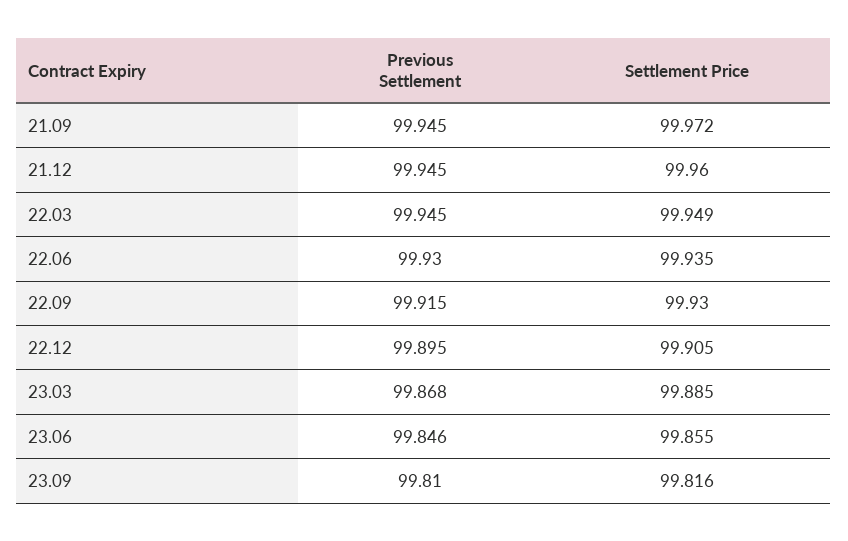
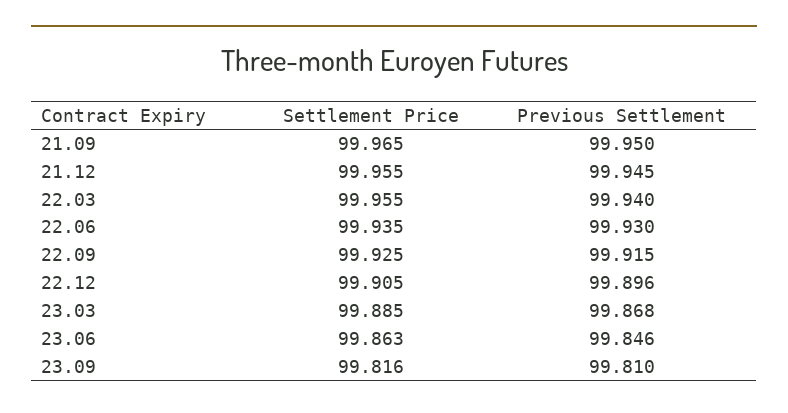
  {
    "Previous Settlement": {
-     "21.09": 99.945,
+     "21.09": 99.95,
      "21.12": 99.945,
-     "22.03": 99.945,
+     "22.03": 99.94,
      "22.06": 99.93,
      "22.09": 99.915,
-     "22.12": 99.895,
+     "22.12": 99.896,
      "23.03": 99.868,
      "23.06": 99.846,
      "23.09": 99.81
    },
    "Settlement Price": {
-     "21.09": 99.972,
+     "21.09": 99.965,
-     "21.12": 99.96,
+     "21.12": 99.955,
-     "22.03": 99.949,
+     "22.03": 99.955,
      "22.06": 99.935,
-     "22.09": 99.93,
+     "22.09": 99.925,
      "22.12": 99.905,
      "23.03": 99.885,
-     "23.06": 99.855,
+     "23.06": 99.863,
      "23.09": 99.816
    }
  }

